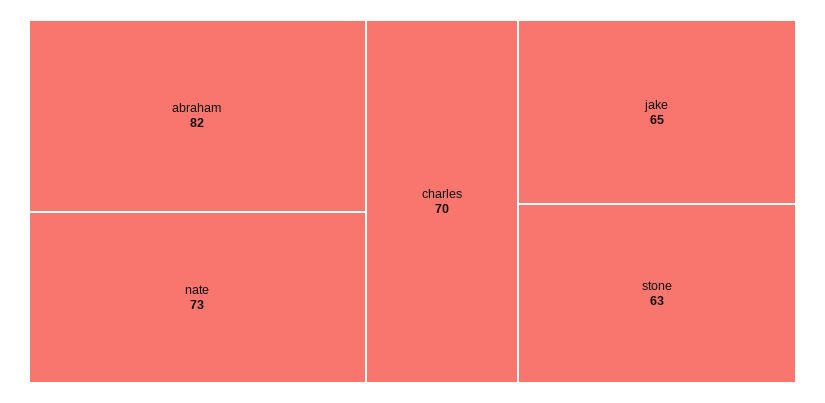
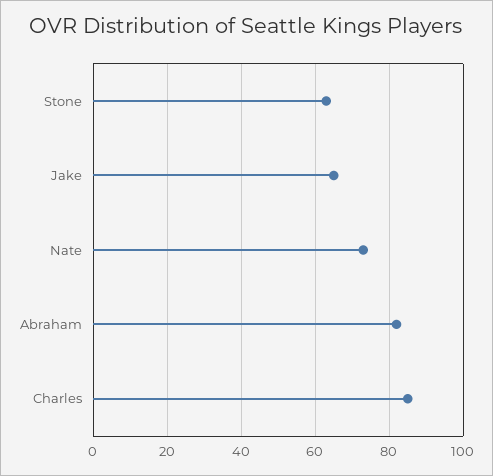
  {
    "abraham": 82,
    "nate": 73,
-   "charles": 70,
+   "charles": 85,
    "jake": 65,
    "stone": 63
  }

